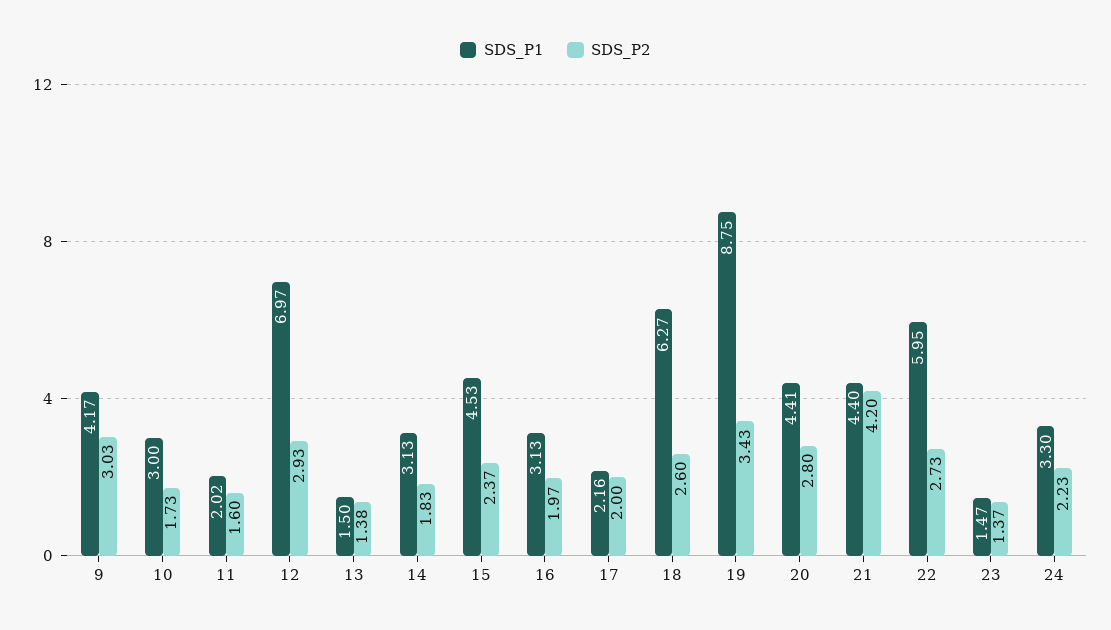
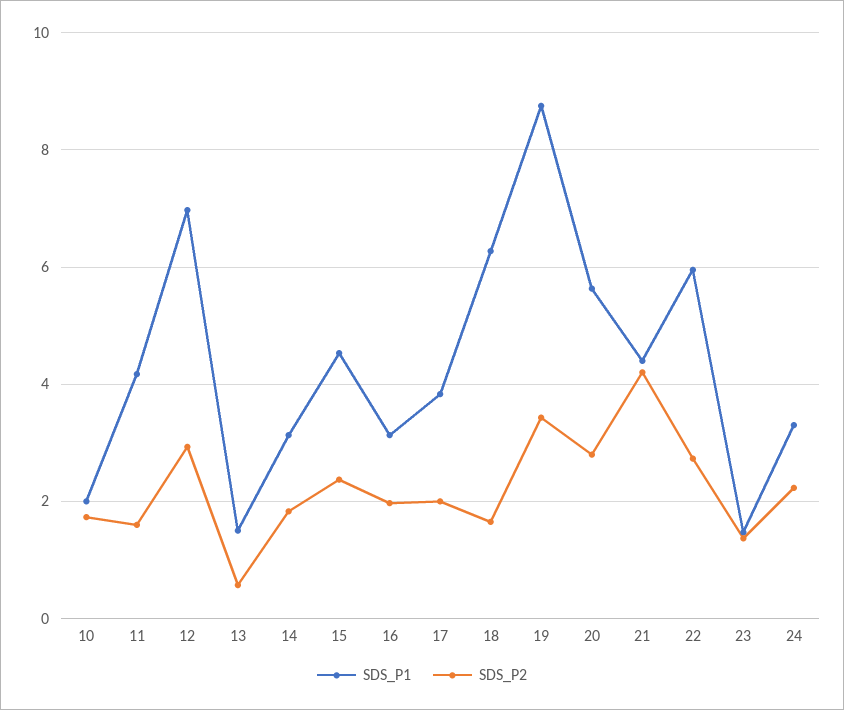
  {
    "SDS_P1": {
-     "9": 4.17,
-     "10": 3,
+     "10": 2,
-     "11": 2.02,
+     "11": 4.2,
      "12": 6.97,
      "13": 1.5,
      "14": 3.13,
      "15": 4.53,
      "16": 3.13,
-     "17": 2.16,
+     "17": 3.8,
      "18": 6.27,
      "19": 8.75,
-     "20": 4.41,
+     "20": 5.6,
      "21": 4.4,
      "22": 5.95,
      "23": 1.47,
      "24": 3.3
    },
    "SDS_P2": {
-     "9": 3.03,
      "10": 1.73,
      "11": 1.6,
      "12": 2.93,
-     "13": 1.38,
+     "13": 0.6,
      "14": 1.83,
      "15": 2.37,
      "16": 1.97,
      "17": 2,
-     "18": 2.6,
+     "18": 1.6,
      "19": 3.43,
      "20": 2.8,
      "21": 4.2,
      "22": 2.73,
      "23": 1.37,
      "24": 2.23
    }
  }

